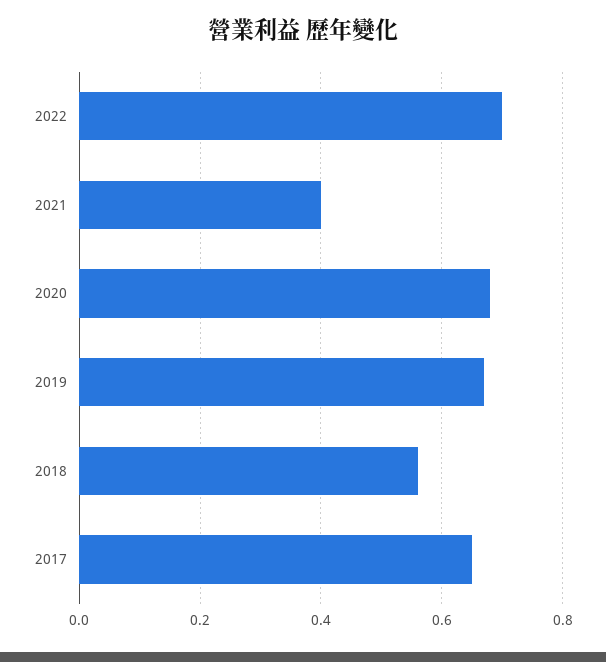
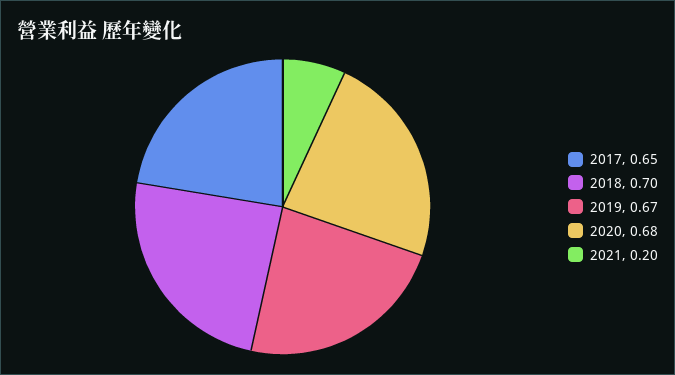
  {
-   "2022": 0.7,
-   "2021": 0.4,
+   "2021": 0.2,
    "2020": 0.68,
    "2019": 0.67,
-   "2018": 0.55,
+   "2018": 0.7,
    "2017": 0.65
  }

